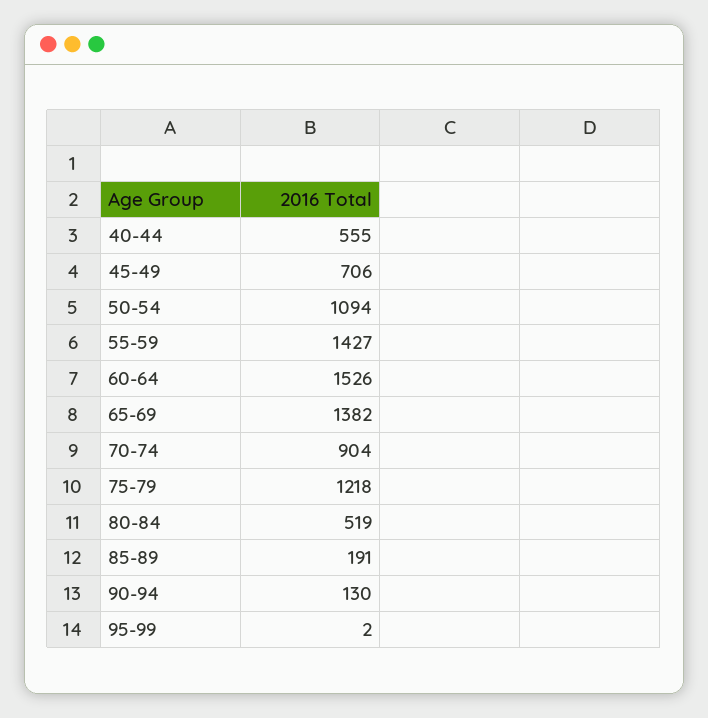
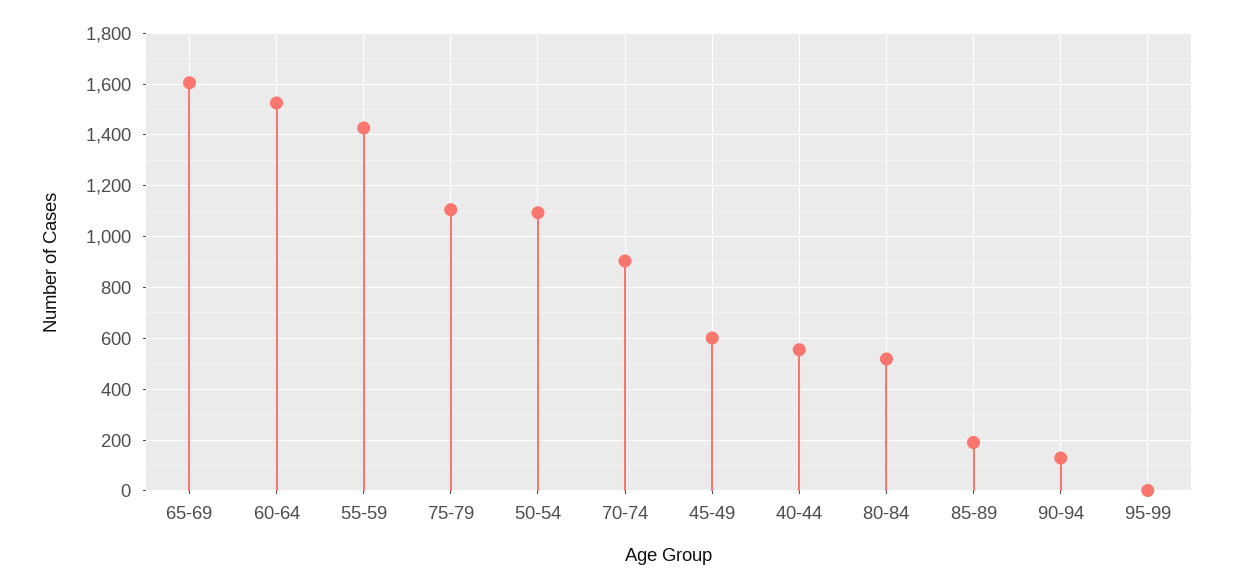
  {
    "40-44": 555,
-   "45-49": 706,
+   "45-49": 600,
    "50-54": 1094,
    "55-59": 1427,
    "60-64": 1526,
-   "65-69": 1382,
+   "65-69": 1600,
    "70-74": 904,
-   "75-79": 1218,
+   "75-79": 1100,
    "80-84": 519,
    "85-89": 191,
    "90-94": 130,
    "95-99": 2
  }

